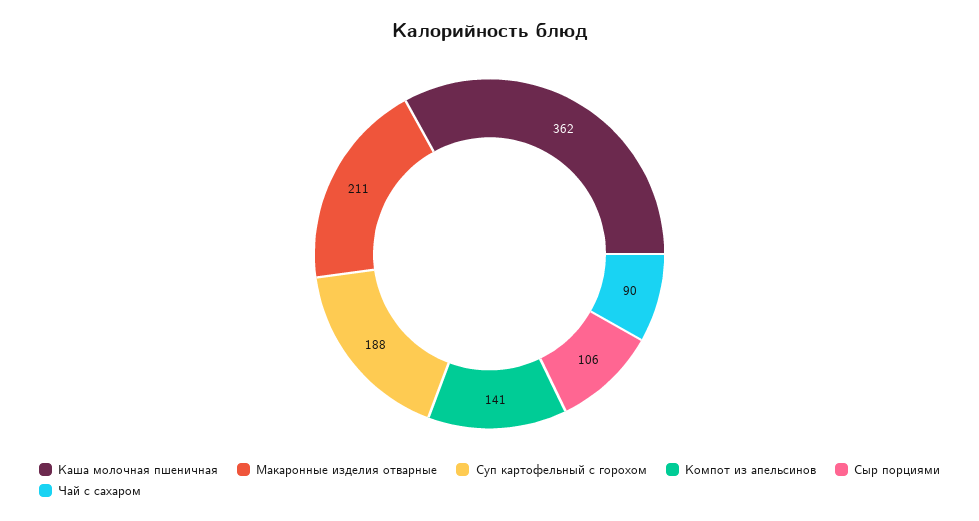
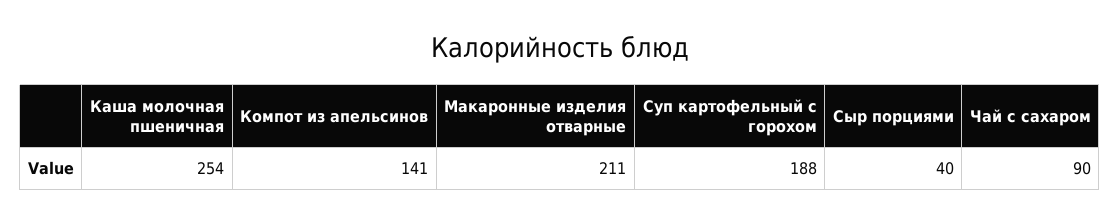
  {
-   "Каша молочная пшеничная": 362,
+   "Каша молочная пшеничная": 254,
    "Макаронные изделия отварные": 211,
    "Суп картофельный с горохом": 188,
    "Компот из апельсинов": 141,
-   "Сыр порциями": 106,
+   "Сыр порциями": 40,
    "Чай с сахаром": 90
  }

